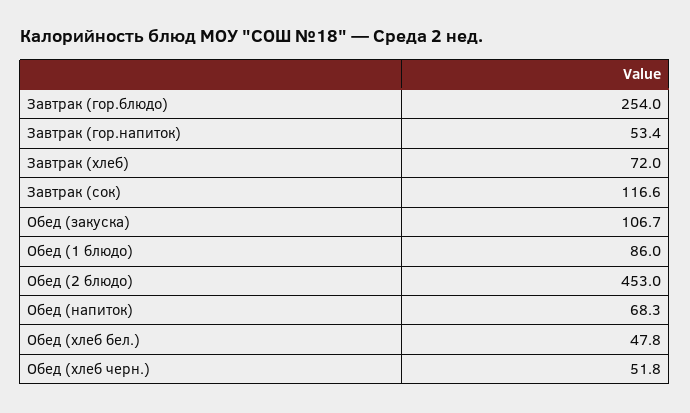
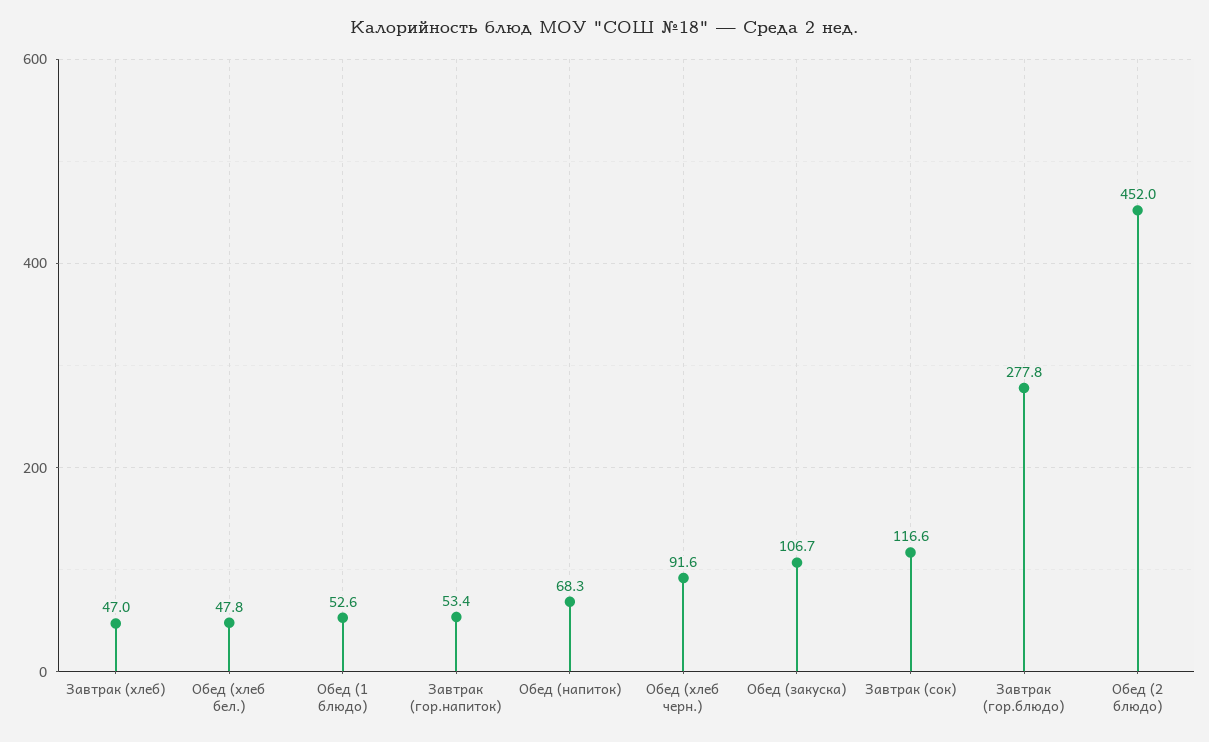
  {
-   "Завтрак (гор.блюдо)": 254,
+   "Завтрак (гор.блюдо)": 277.8,
    "Завтрак (гор.напиток)": 53.4,
-   "Завтрак (хлеб)": 72,
+   "Завтрак (хлеб)": 47,
    "Завтрак (сок)": 116.6,
    "Обед (закуска)": 106.7,
-   "Обед (1 блюдо)": 86,
+   "Обед (1 блюдо)": 52.6,
-   "Обед (2 блюдо)": 453,
+   "Обед (2 блюдо)": 452,
    "Обед (напиток)": 68.3,
    "Обед (хлеб бел.)": 47.8,
-   "Обед (хлеб черн.)": 51.8
+   "Обед (хлеб черн.)": 91.6
  }

